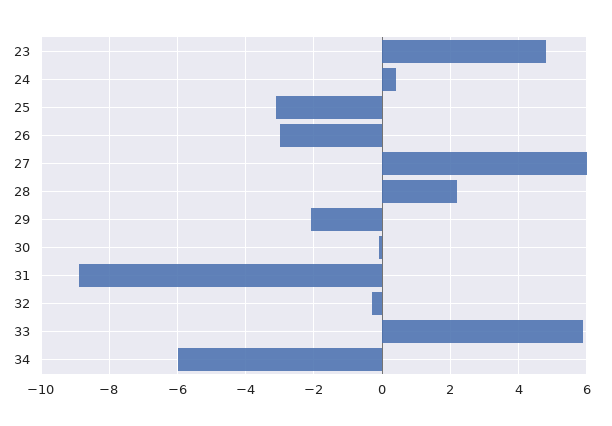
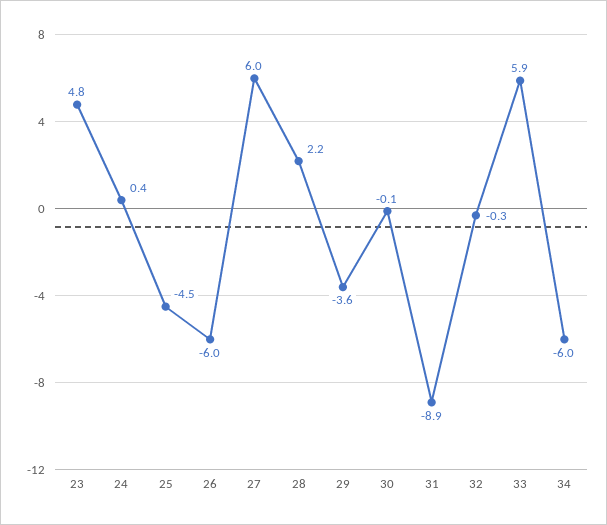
  {
    "23": 4.8,
    "24": 0.4,
-   "25": -3,
+   "25": -4.5,
-   "26": -3,
+   "26": -6,
    "27": 6,
    "28": 2.2,
-   "29": -2,
+   "29": -3.6,
    "30": -0.1,
    "31": -8.9,
    "32": -0.3,
    "33": 5.9,
    "34": -6
  }

